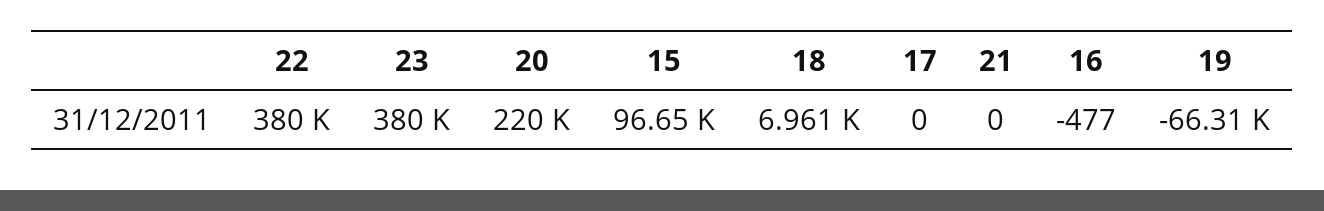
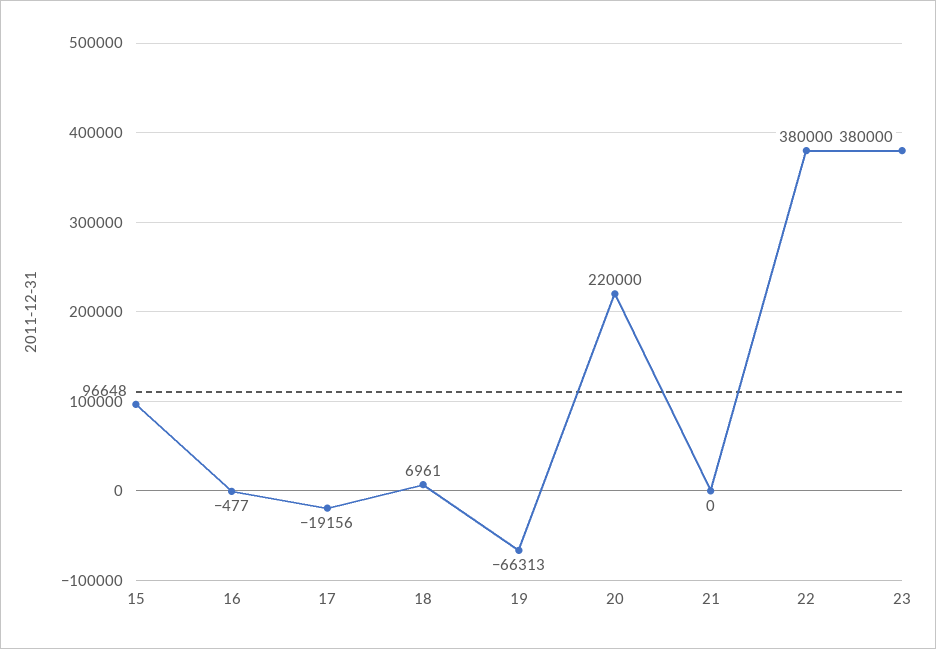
  {
    "22": 380000,
    "23": 380000,
    "20": 220000,
    "15": 96648,
    "18": 6961,
-   "17": 0,
+   "17": -19156,
    "21": 0,
    "16": -477,
    "19": -66313
  }

